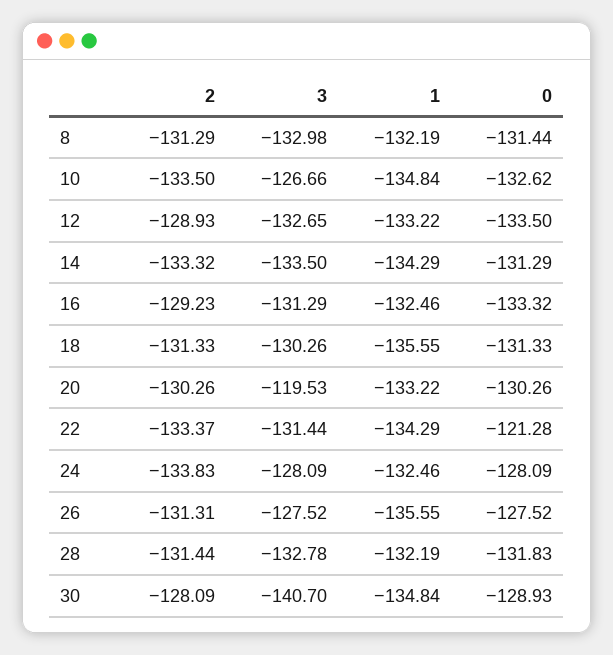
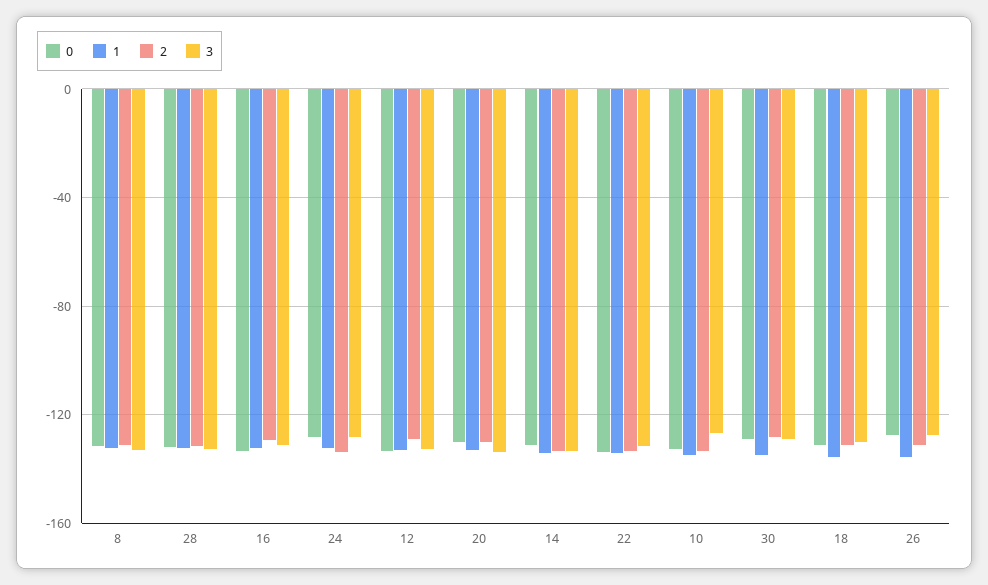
  {
    "2": {
      "8": -131.29,
      "10": -133.5,
      "12": -128.93,
      "14": -133.32,
      "16": -129.23,
      "18": -131.33,
      "20": -130.26,
      "22": -133.37,
      "24": -133.83,
      "26": -131.31,
      "28": -131.44,
      "30": -128.09
    },
    "3": {
      "8": -132.98,
      "10": -126.66,
      "12": -132.65,
      "14": -133.5,
      "16": -131.29,
      "18": -130.26,
-     "20": -119.53,
+     "20": -135,
      "22": -131.44,
      "24": -128.09,
      "26": -127.52,
      "28": -132.78,
-     "30": -140.7
+     "30": -130
    },
    "1": {
      "8": -132.19,
      "10": -134.84,
      "12": -133.22,
      "14": -134.29,
      "16": -132.46,
      "18": -135.55,
      "20": -133.22,
      "22": -134.29,
      "24": -132.46,
      "26": -135.55,
      "28": -132.19,
      "30": -134.84
    },
    "0": {
      "8": -131.44,
      "10": -132.62,
      "12": -133.5,
      "14": -131.29,
      "16": -133.32,
      "18": -131.33,
      "20": -130.26,
-     "22": -121.28,
+     "22": -135,
      "24": -128.09,
      "26": -127.52,
      "28": -131.83,
      "30": -128.93
    }
  }

